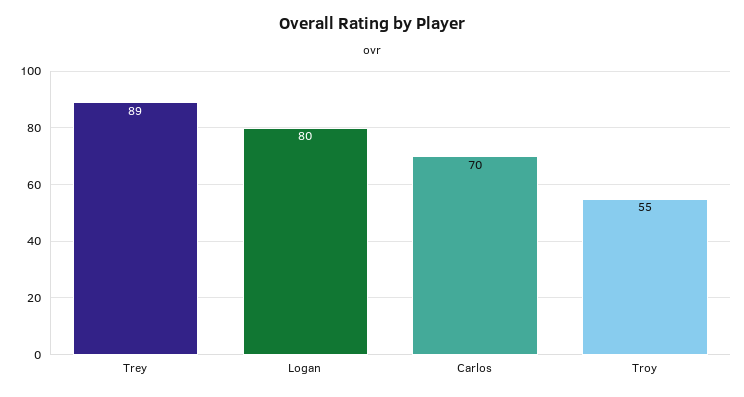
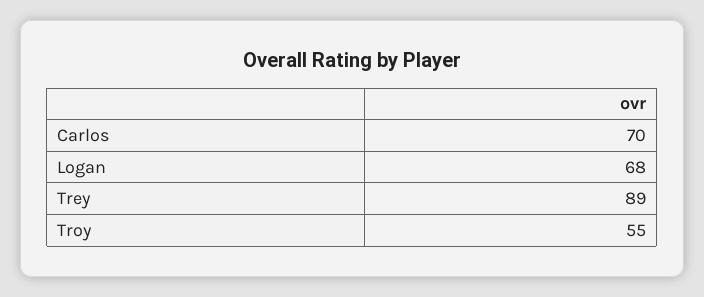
  {
    "Trey": 89,
-   "Logan": 80,
+   "Logan": 68,
    "Carlos": 70,
    "Troy": 55
  }

